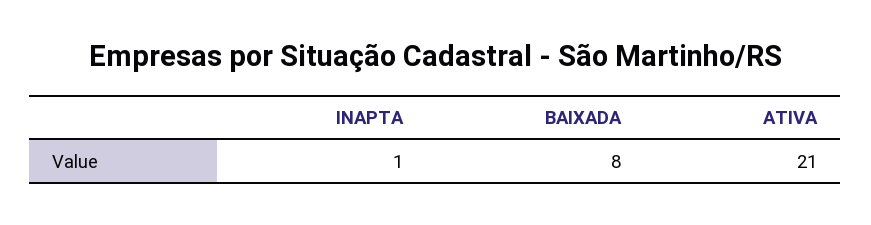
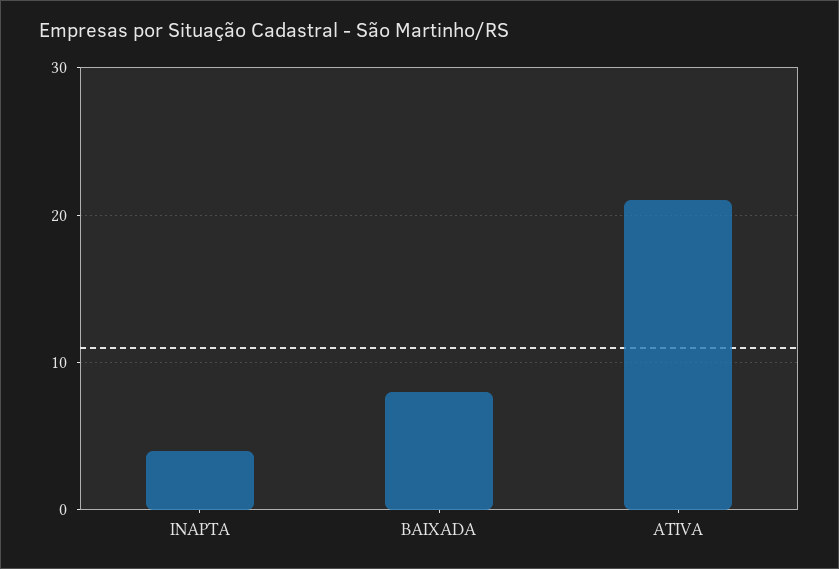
  {
-   "INAPTA": 1,
+   "INAPTA": 4,
    "BAIXADA": 8,
    "ATIVA": 21
  }

